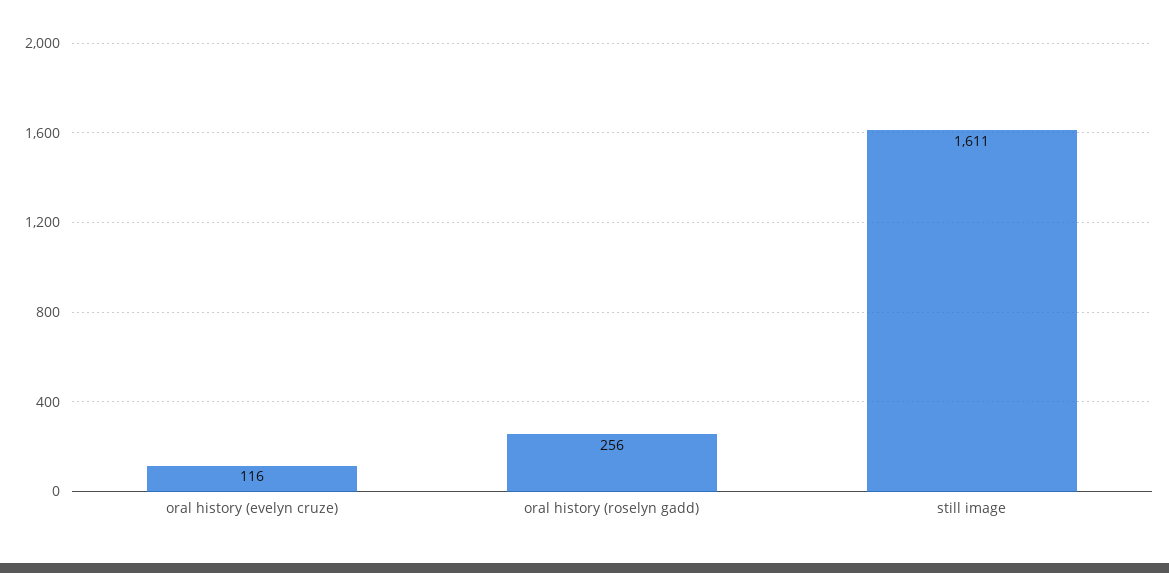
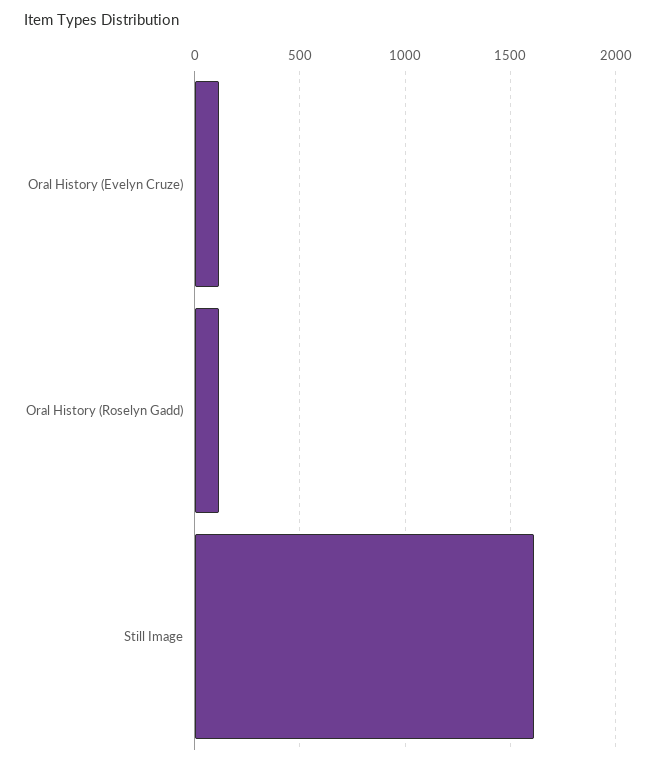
  {
    "oral history (evelyn cruze)": 116,
-   "oral history (roselyn gadd)": 256,
+   "oral history (roselyn gadd)": 100,
    "still image": 1611
  }

